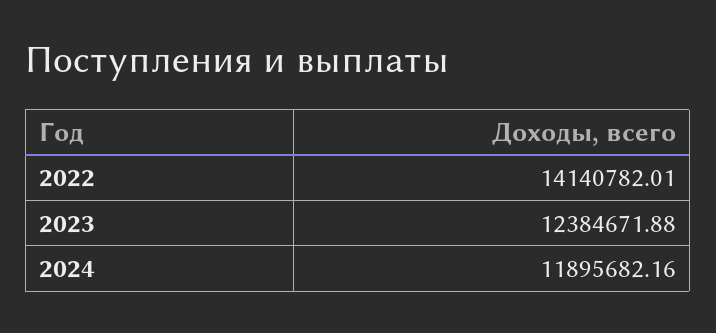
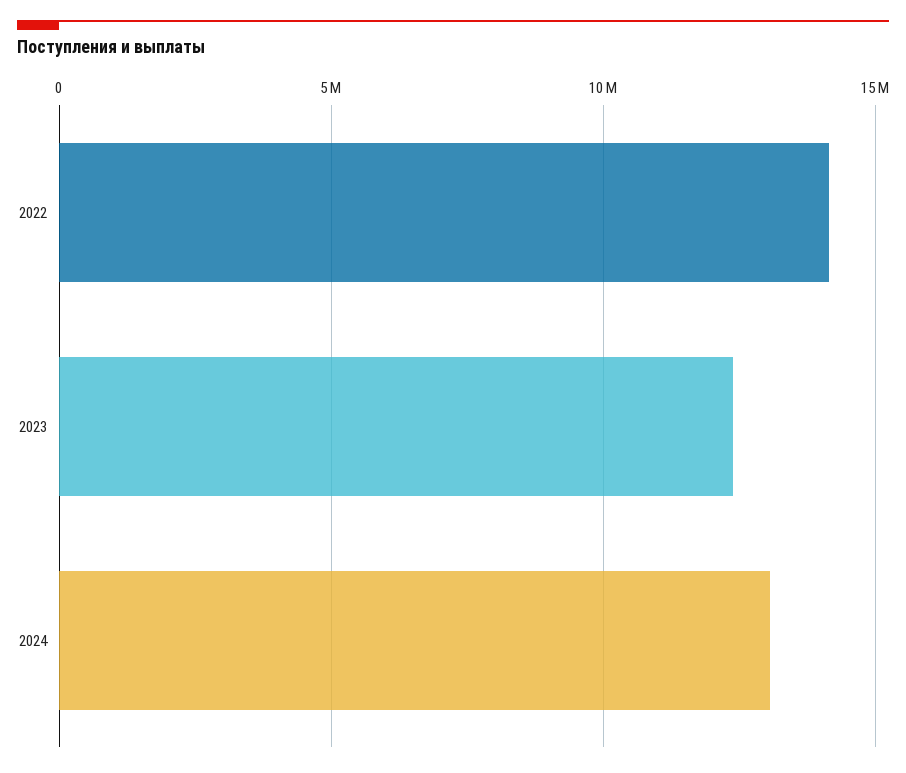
  {
    "2022": 14140782.01,
    "2023": 12384671.88,
-   "2024": 11895682.16
+   "2024": 13000000
  }

